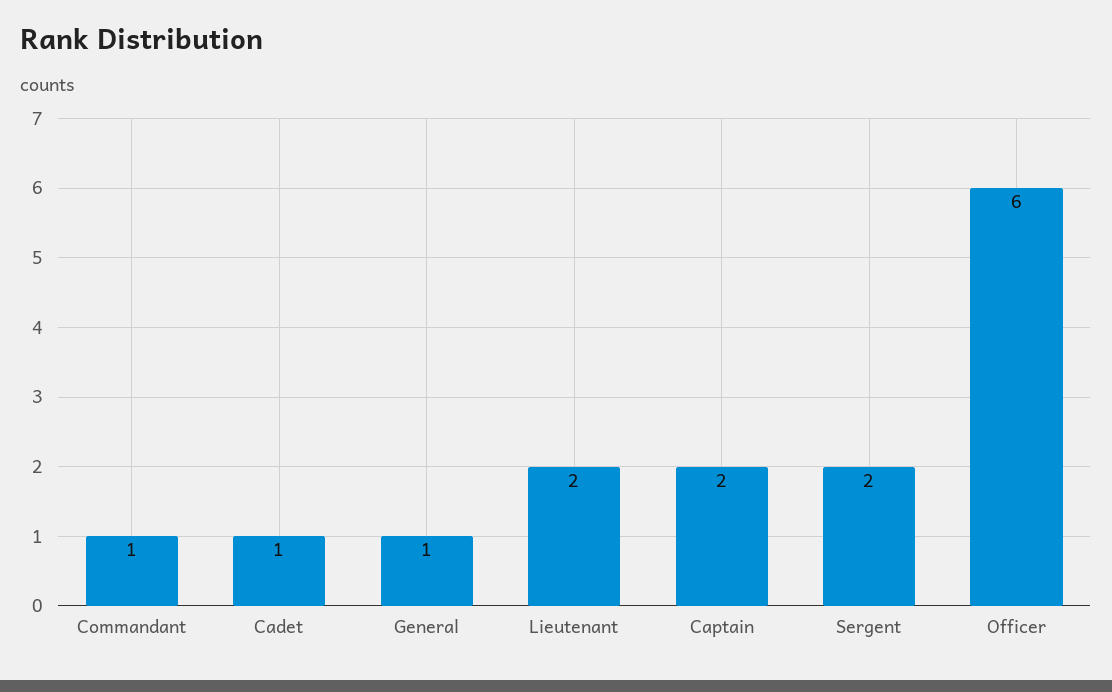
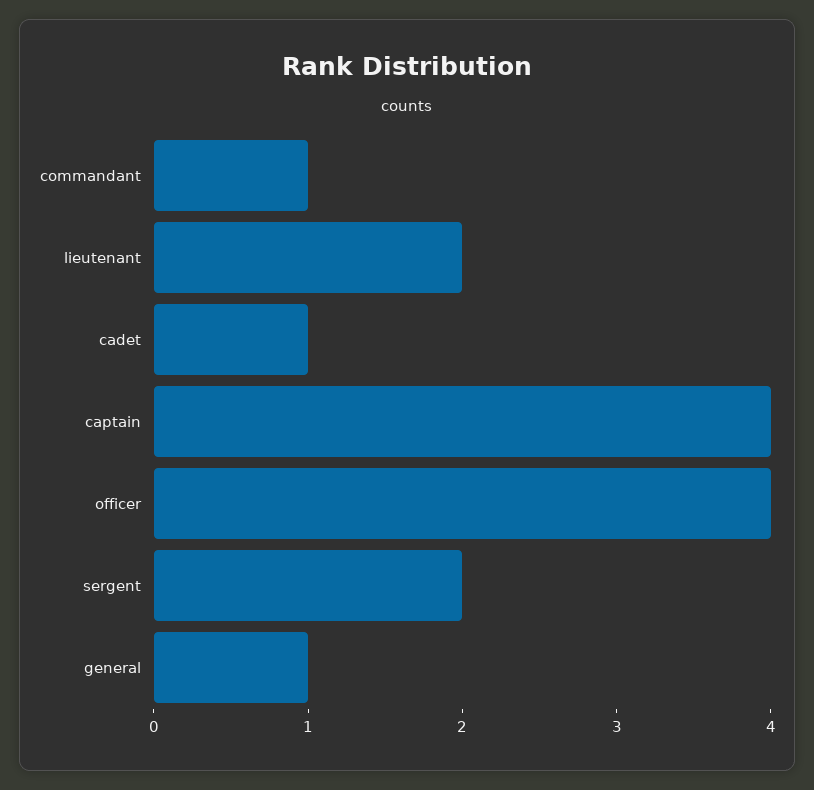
  {
    "Commandant": 1,
    "Cadet": 1,
    "General": 1,
    "Lieutenant": 2,
-   "Captain": 2,
+   "Captain": 4,
    "Sergent": 2,
-   "Officer": 6
+   "Officer": 4
  }

